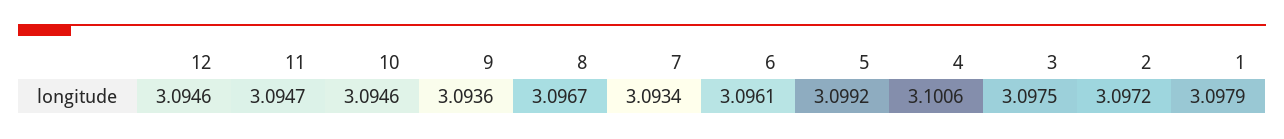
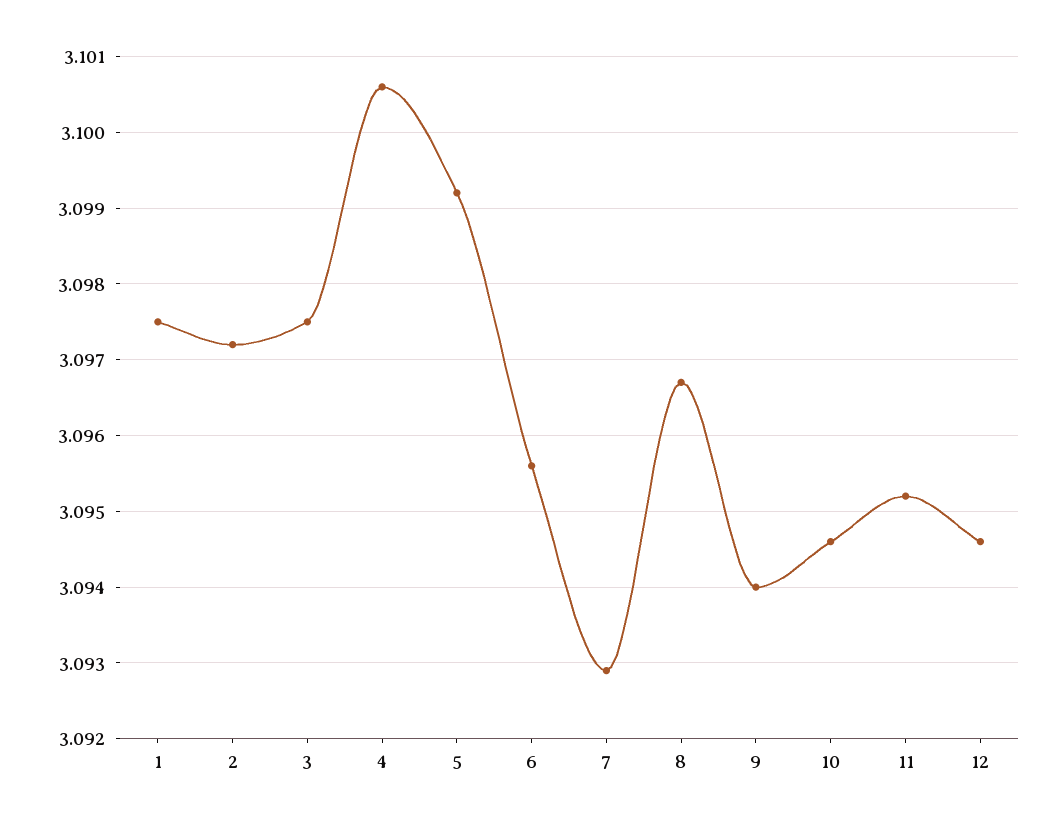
  {
    "12": 3.0946,
-   "11": 3.0947,
+   "11": 3.0952,
    "10": 3.0946,
-   "9": 3.0936,
+   "9": 3.094,
    "8": 3.0967,
-   "7": 3.0934,
+   "7": 3.0929,
-   "6": 3.0961,
+   "6": 3.0956,
    "5": 3.0992,
    "4": 3.1006,
    "3": 3.0975,
    "2": 3.0972,
-   "1": 3.0979
+   "1": 3.0975
  }

